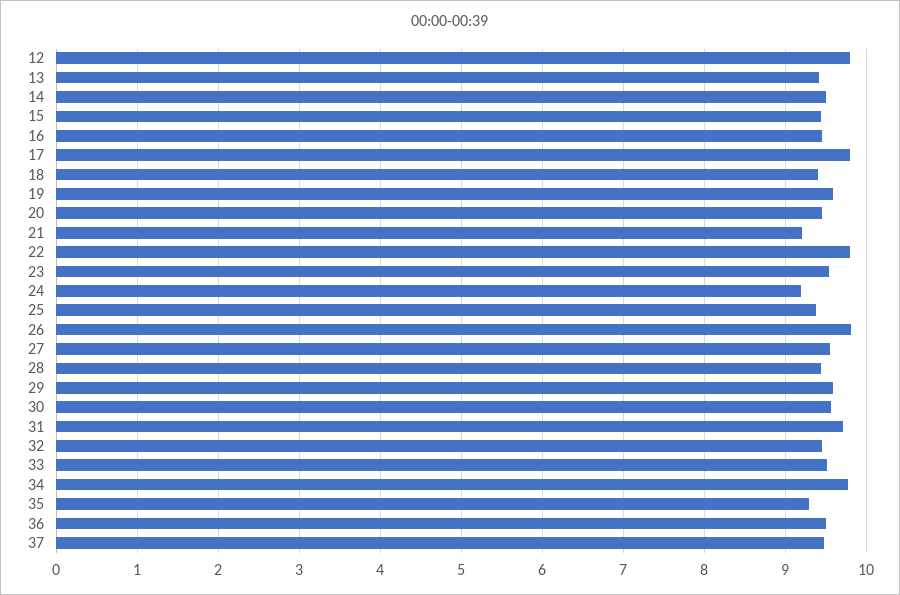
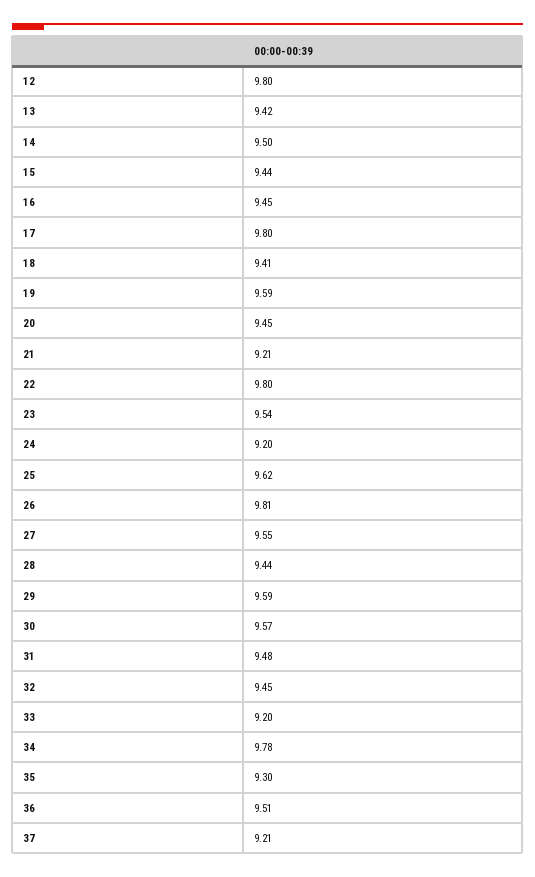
  {
    "12": 9.8,
    "13": 9.42,
    "14": 9.5,
    "15": 9.44,
    "16": 9.45,
    "17": 9.8,
    "18": 9.41,
    "19": 9.59,
    "20": 9.45,
    "21": 9.21,
    "22": 9.8,
    "23": 9.54,
    "24": 9.2,
-   "25": 9.4,
+   "25": 9.62,
    "26": 9.81,
    "27": 9.55,
    "28": 9.44,
    "29": 9.59,
    "30": 9.57,
-   "31": 9.7,
+   "31": 9.48,
    "32": 9.45,
-   "33": 9.5,
+   "33": 9.2,
    "34": 9.78,
    "35": 9.3,
    "36": 9.51,
-   "37": 9.5
+   "37": 9.21
  }

